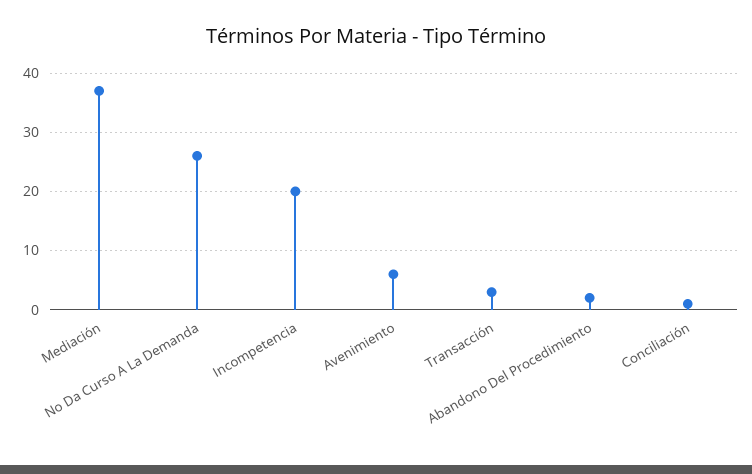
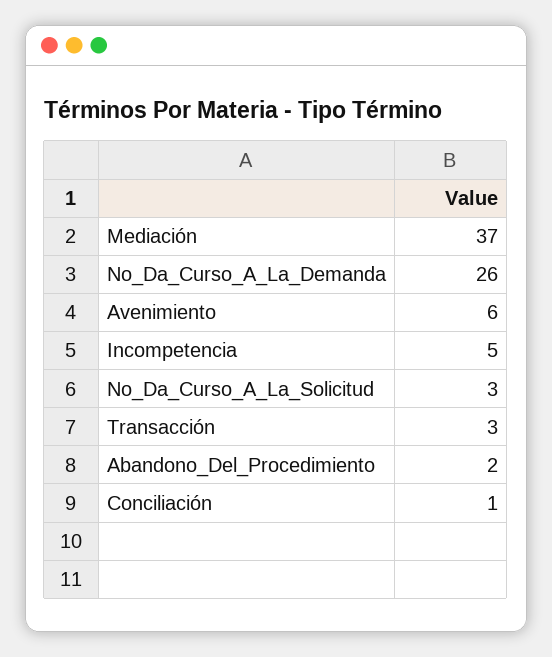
  {
    "Mediación": 37,
    "No Da Curso A La Demanda": 26,
-   "Incompetencia": 20,
+   "Incompetencia": 5,
    "Avenimiento": 6,
    "Transacción": 3,
    "Abandono Del Procedimiento": 2,
-   "Conciliación": 1
+   "Conciliación": 1,
+   "No_Da_Curso_A_La_Solicitud": 3
  }

